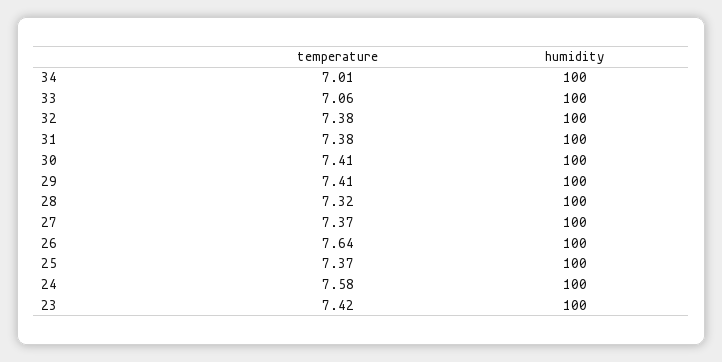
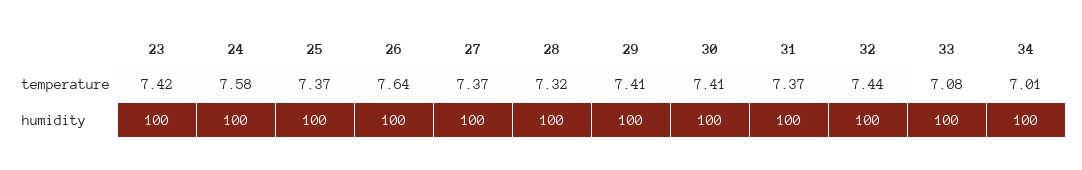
  {
    "temperature": {
      "34": 7.01,
-     "33": 7.06,
+     "33": 7.08,
-     "32": 7.38,
+     "32": 7.44,
-     "31": 7.38,
+     "31": 7.37,
      "30": 7.41,
      "29": 7.41,
      "28": 7.32,
      "27": 7.37,
      "26": 7.64,
      "25": 7.37,
      "24": 7.58,
      "23": 7.42
    },
    "humidity": {
      "34": 100,
      "33": 100,
      "32": 100,
      "31": 100,
      "30": 100,
      "29": 100,
      "28": 100,
      "27": 100,
      "26": 100,
      "25": 100,
      "24": 100,
      "23": 100
    }
  }

